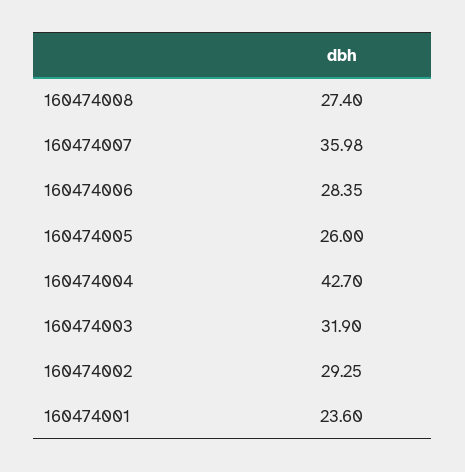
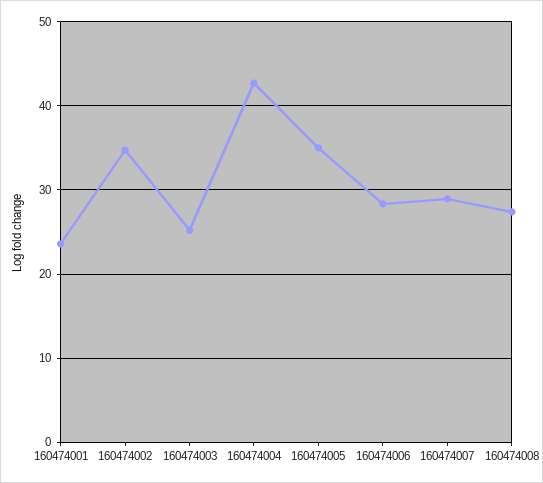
  {
    "160474008": 27.4,
-   "160474007": 35.98,
+   "160474007": 29,
    "160474006": 28.35,
-   "160474005": 26,
+   "160474005": 35,
    "160474004": 42.7,
-   "160474003": 31.9,
+   "160474003": 25,
-   "160474002": 29.25,
+   "160474002": 35,
    "160474001": 23.6
  }

